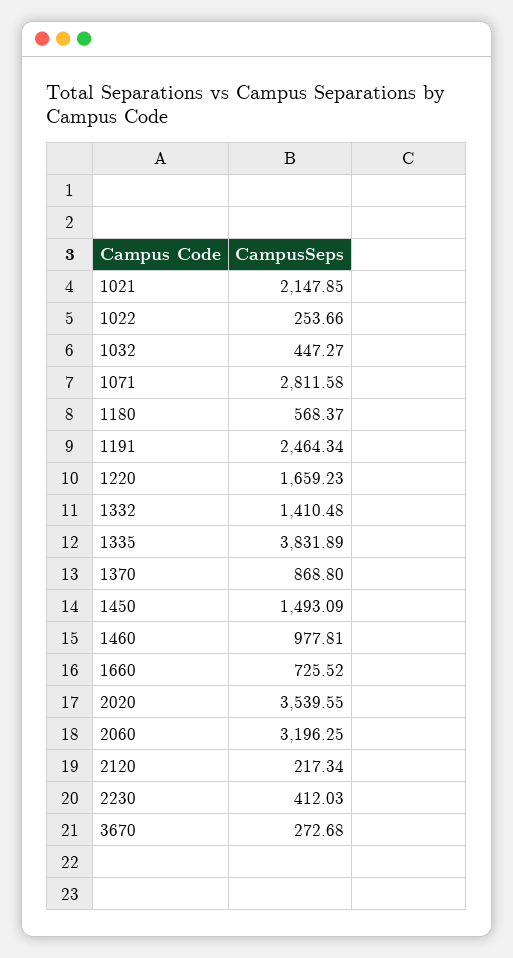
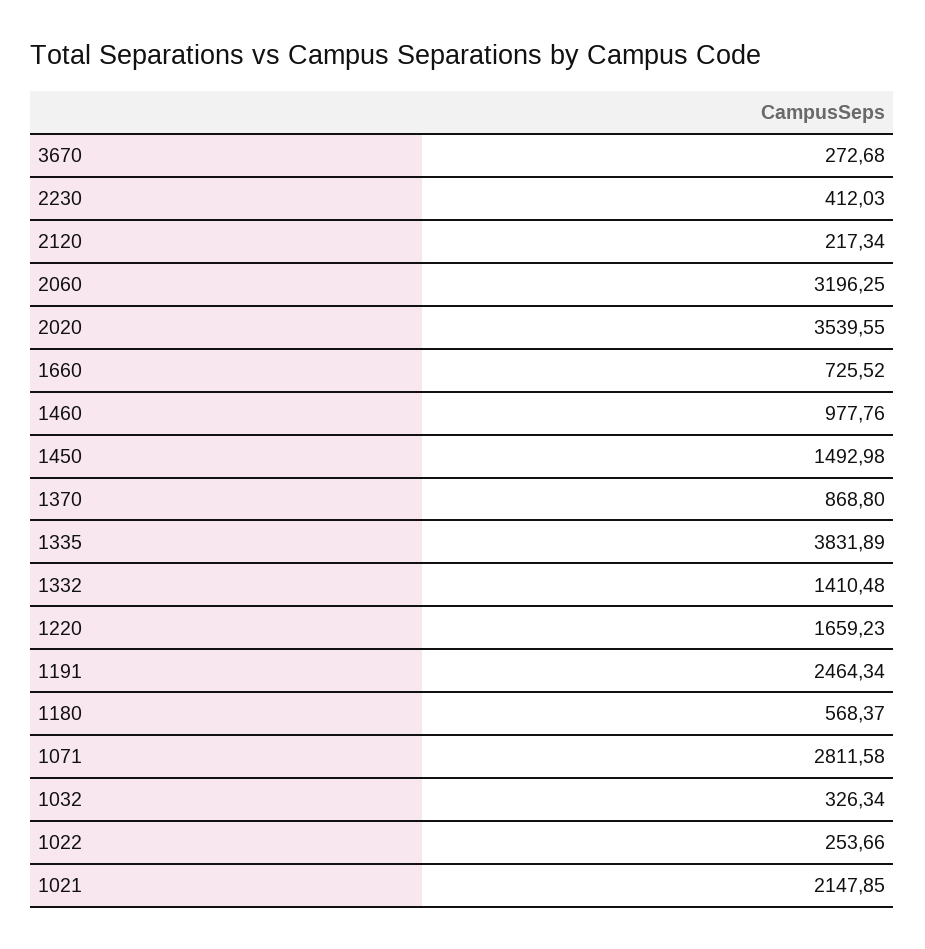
  {
    "1021": 2147.85,
    "1022": 253.66,
-   "1032": 447.27,
+   "1032": 326.34,
    "1071": 2811.58,
    "1180": 568.37,
    "1191": 2464.34,
    "1220": 1659.23,
    "1332": 1410.48,
    "1335": 3831.89,
    "1370": 868.8,
-   "1450": 1493.09,
+   "1450": 1492.98,
-   "1460": 977.81,
+   "1460": 977.76,
    "1660": 725.52,
    "2020": 3539.55,
    "2060": 3196.25,
    "2120": 217.34,
    "2230": 412.03,
    "3670": 272.68
  }

